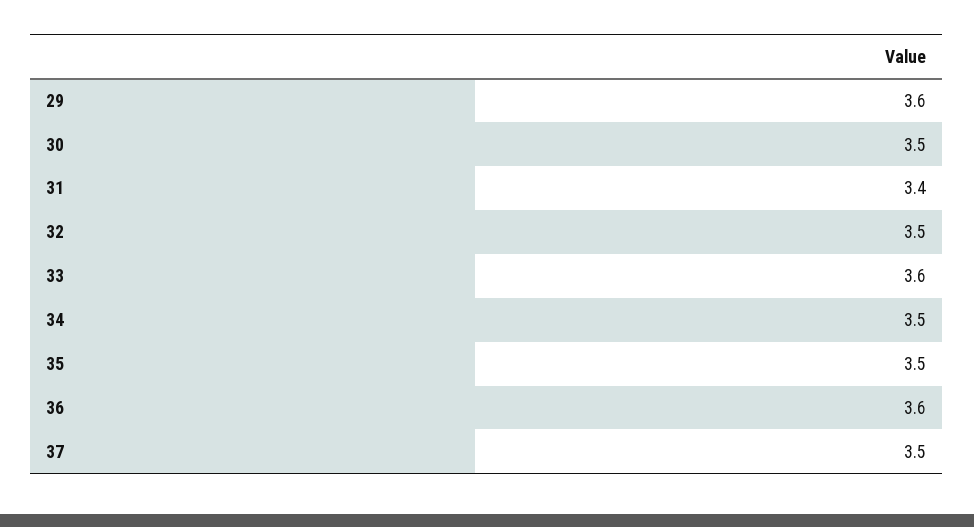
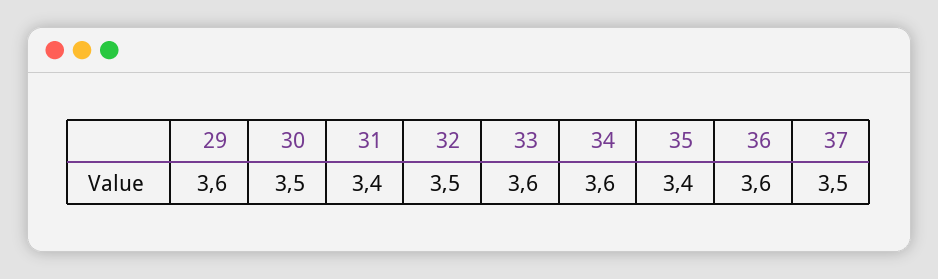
  {
    "29": 3.6,
    "30": 3.5,
    "31": 3.4,
    "32": 3.5,
    "33": 3.6,
-   "34": 3.5,
+   "34": 3.6,
-   "35": 3.5,
+   "35": 3.4,
    "36": 3.6,
    "37": 3.5
  }

